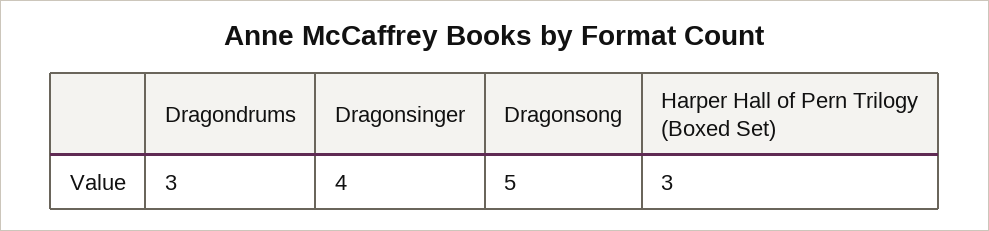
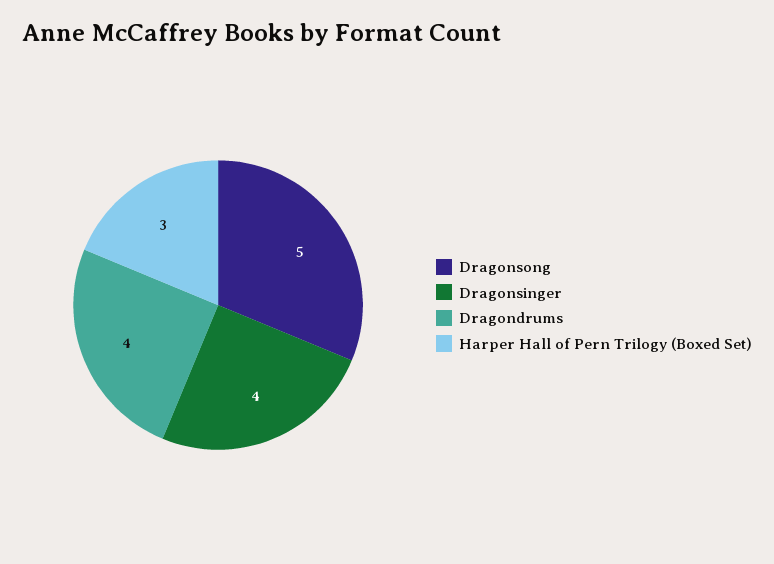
  {
-   "Dragondrums": 3,
+   "Dragondrums": 4,
    "Dragonsinger": 4,
    "Dragonsong": 5,
    "Harper Hall of Pern Trilogy (Boxed Set)": 3
  }

